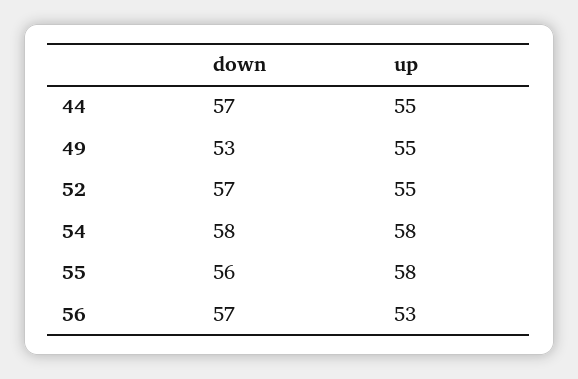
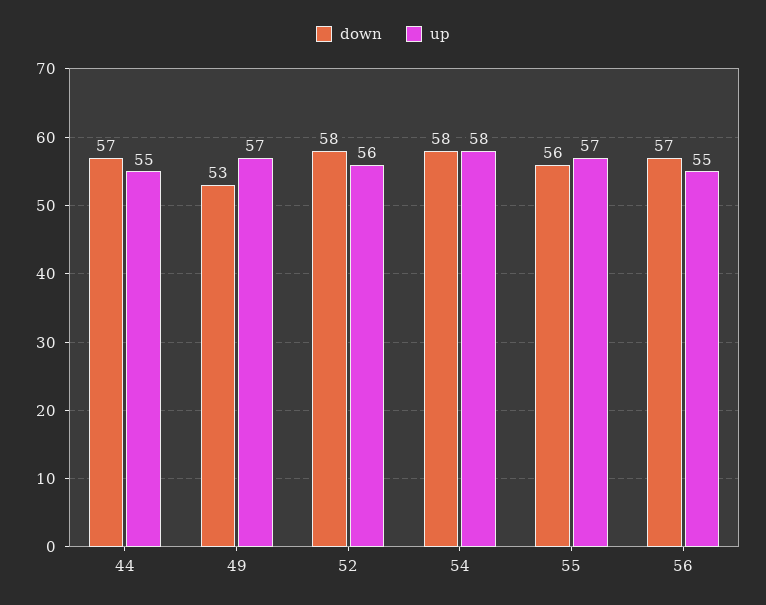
  {
    "down": {
      "44": 57,
      "49": 53,
-     "52": 57,
+     "52": 58,
      "54": 58,
      "55": 56,
      "56": 57
    },
    "up": {
      "44": 55,
-     "49": 55,
+     "49": 57,
-     "52": 55,
+     "52": 56,
      "54": 58,
-     "55": 58,
+     "55": 57,
-     "56": 53
+     "56": 55
    }
  }

